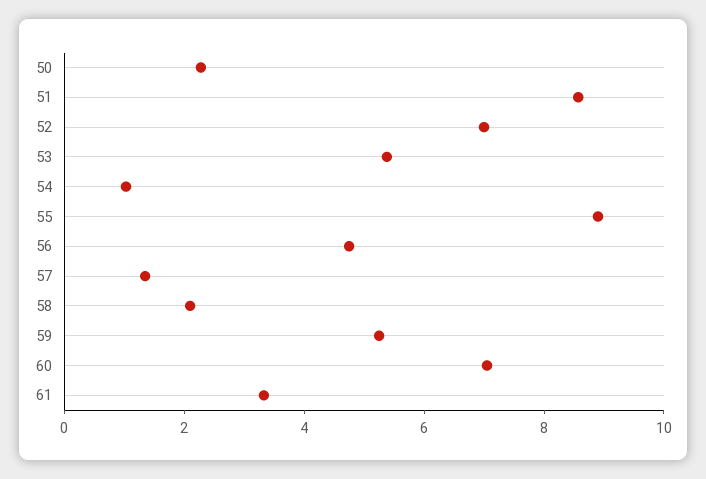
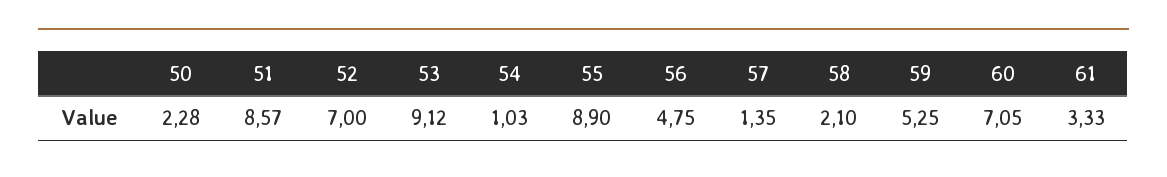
  {
    "50": 2.28,
    "51": 8.57,
    "52": 7,
-   "53": 5.5,
+   "53": 9.12,
    "54": 1.03,
    "55": 8.9,
    "56": 4.75,
    "57": 1.35,
    "58": 2.1,
    "59": 5.25,
    "60": 7.05,
    "61": 3.33
  }

